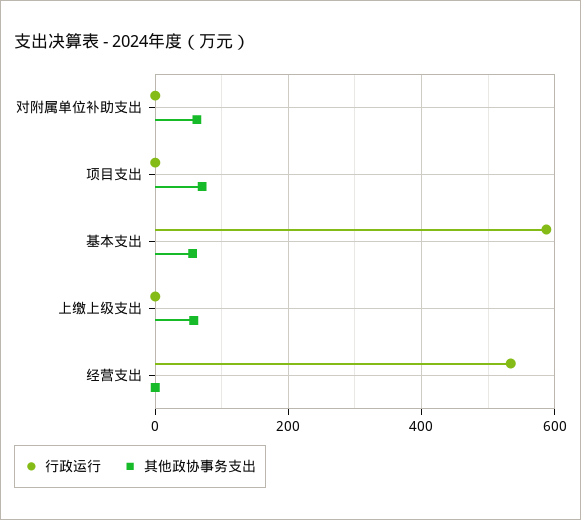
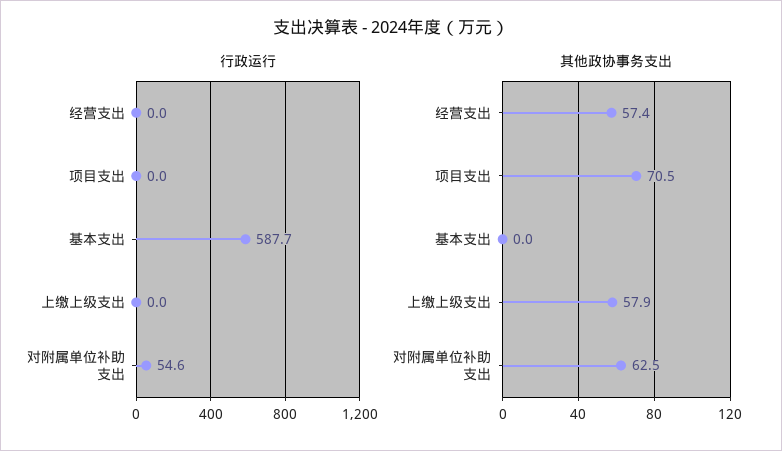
  {
    "行政运行": {
-     "对附属单位补助支出": 0,
+     "对附属单位补助支出": 54.6,
      "项目支出": 0,
      "基本支出": 587.7,
      "上缴上级支出": 0,
-     "经营支出": 540
+     "经营支出": 0
    },
    "其他政协事务支出": {
      "对附属单位补助支出": 62.5,
      "项目支出": 70.5,
-     "基本支出": 60,
+     "基本支出": 0,
      "上缴上级支出": 57.9,
-     "经营支出": 0
+     "经营支出": 57.4
    }
  }

